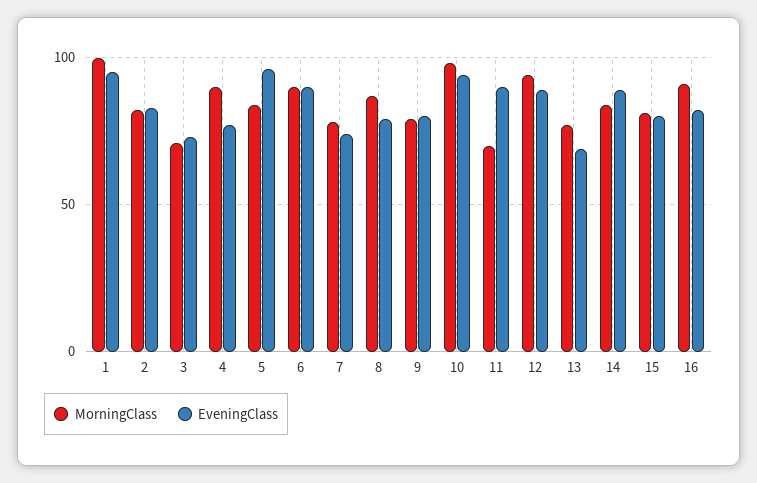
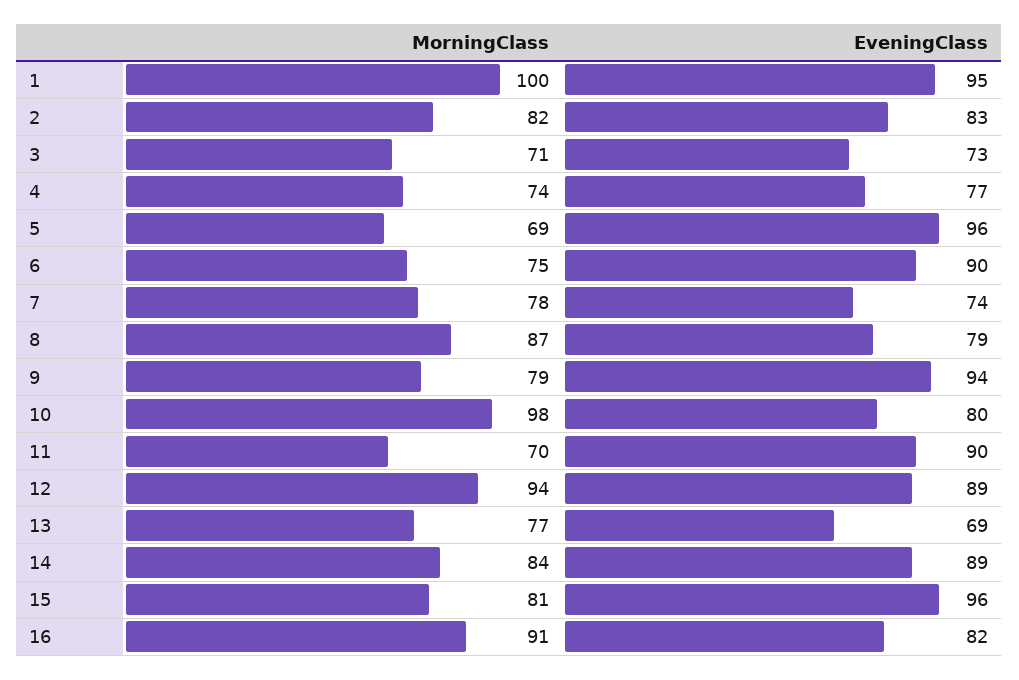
  {
    "MorningClass": {
      "1": 100,
      "2": 82,
      "3": 71,
-     "4": 90,
+     "4": 74,
-     "5": 85,
+     "5": 69,
-     "6": 90,
+     "6": 75,
      "7": 78,
      "8": 87,
      "9": 79,
      "10": 98,
      "11": 70,
      "12": 94,
      "13": 77,
      "14": 84,
      "15": 81,
      "16": 91
    },
    "EveningClass": {
      "1": 95,
      "2": 83,
      "3": 73,
      "4": 77,
      "5": 96,
      "6": 90,
      "7": 74,
      "8": 79,
-     "9": 80,
+     "9": 94,
-     "10": 95,
+     "10": 80,
      "11": 90,
      "12": 89,
      "13": 69,
      "14": 89,
-     "15": 80,
+     "15": 96,
      "16": 82
    }
  }

